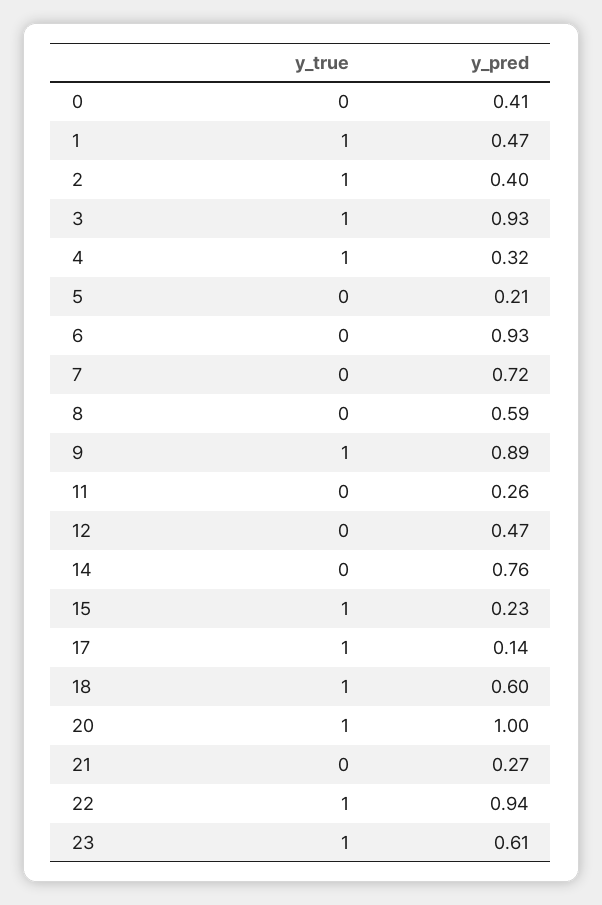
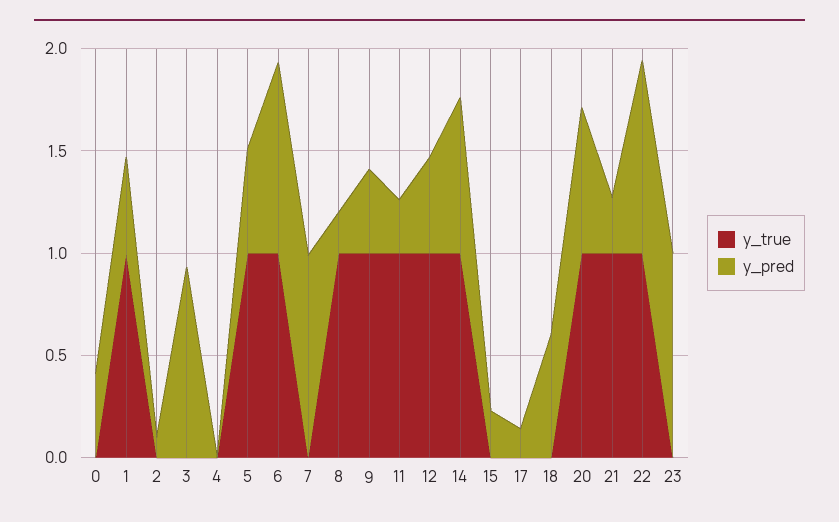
  {
    "y_true": {
      "0": 0,
      "1": 1,
-     "2": 1,
+     "2": 0,
-     "3": 1,
+     "3": 0,
-     "4": 1,
+     "4": 0,
-     "5": 0,
+     "5": 1,
-     "6": 0,
+     "6": 1,
      "7": 0,
-     "8": 0,
+     "8": 1,
      "9": 1,
-     "11": 0,
+     "11": 1,
-     "12": 0,
+     "12": 1,
-     "14": 0,
+     "14": 1,
-     "15": 1,
+     "15": 0,
-     "17": 1,
+     "17": 0,
-     "18": 1,
+     "18": 0,
      "20": 1,
-     "21": 0,
+     "21": 1,
      "22": 1,
-     "23": 1
+     "23": 0
    },
    "y_pred": {
      "0": 0.41,
      "1": 0.47,
-     "2": 0.4,
+     "2": 0.1,
      "3": 0.93,
-     "4": 0.32,
+     "4": 0,
-     "5": 0.21,
+     "5": 0.5,
      "6": 0.93,
-     "7": 0.72,
+     "7": 1,
-     "8": 0.59,
+     "8": 0.2,
-     "9": 0.89,
+     "9": 0.4,
      "11": 0.26,
      "12": 0.47,
      "14": 0.76,
      "15": 0.23,
      "17": 0.14,
      "18": 0.6,
-     "20": 1,
+     "20": 0.7,
      "21": 0.27,
      "22": 0.94,
-     "23": 0.61
+     "23": 1
    }
  }

